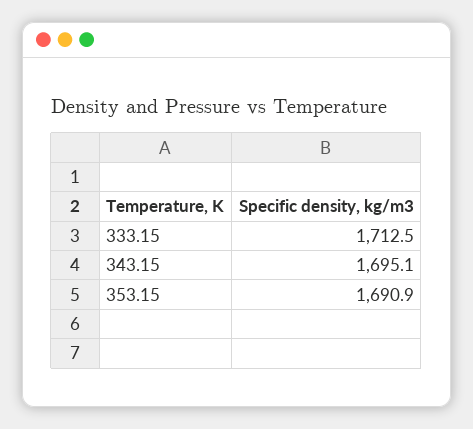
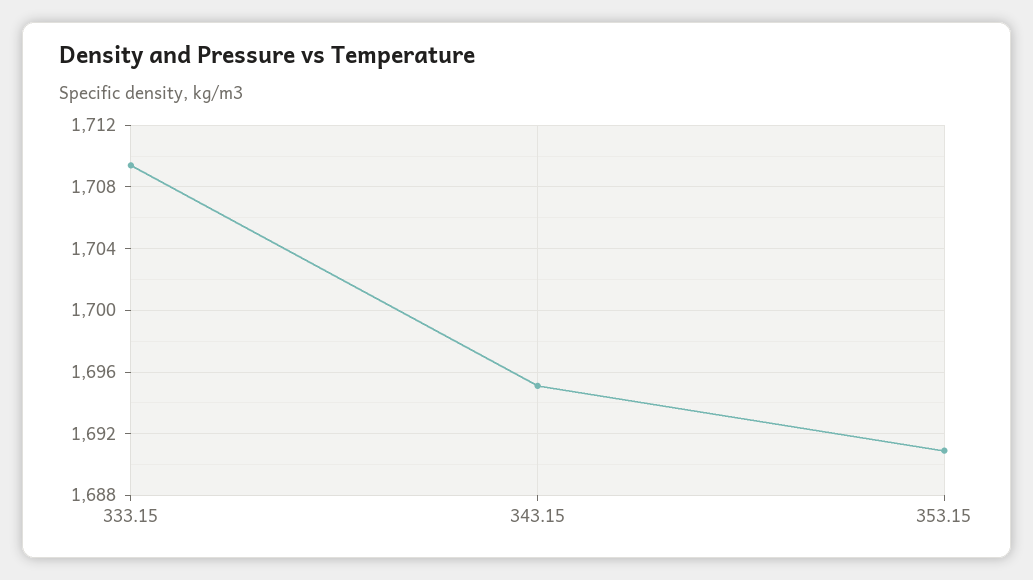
  {
-   "333.15": 1712.5,
+   "333.15": 1709.5,
    "343.15": 1695.1,
    "353.15": 1690.9
  }

